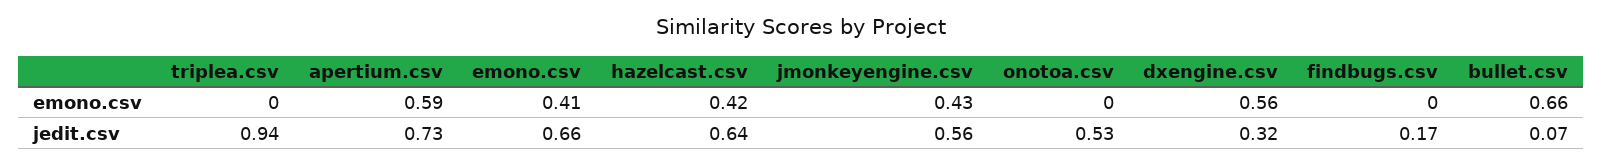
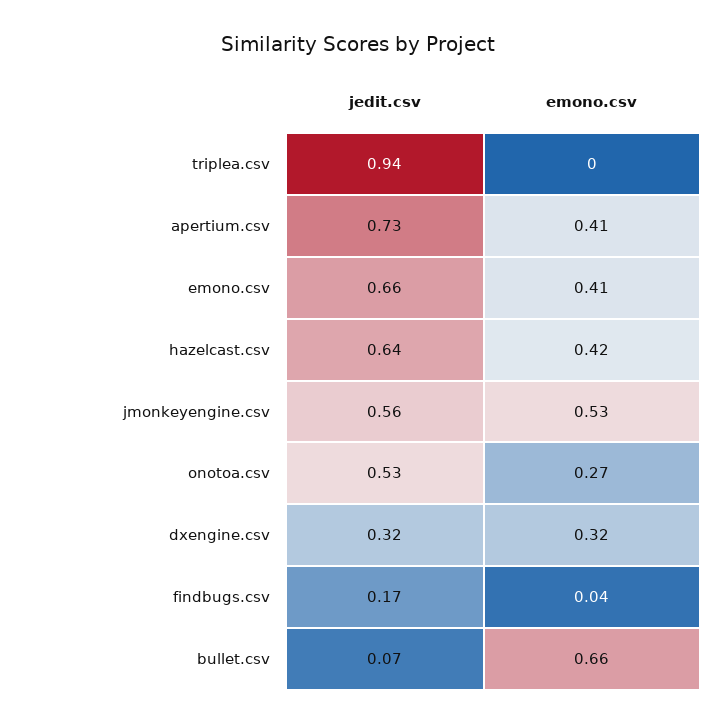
  {
    "triplea.csv": {
      "emono.csv": 0,
      "jedit.csv": 0.94
    },
    "apertium.csv": {
-     "emono.csv": 0.59,
+     "emono.csv": 0.41,
      "jedit.csv": 0.73
    },
    "emono.csv": {
      "emono.csv": 0.41,
      "jedit.csv": 0.66
    },
    "hazelcast.csv": {
      "emono.csv": 0.42,
      "jedit.csv": 0.64
    },
    "jmonkeyengine.csv": {
-     "emono.csv": 0.43,
+     "emono.csv": 0.53,
      "jedit.csv": 0.56
    },
    "onotoa.csv": {
-     "emono.csv": 0,
+     "emono.csv": 0.27,
      "jedit.csv": 0.53
    },
    "dxengine.csv": {
-     "emono.csv": 0.56,
+     "emono.csv": 0.32,
      "jedit.csv": 0.32
    },
    "findbugs.csv": {
-     "emono.csv": 0,
+     "emono.csv": 0.04,
      "jedit.csv": 0.17
    },
    "bullet.csv": {
      "emono.csv": 0.66,
      "jedit.csv": 0.07
    }
  }

